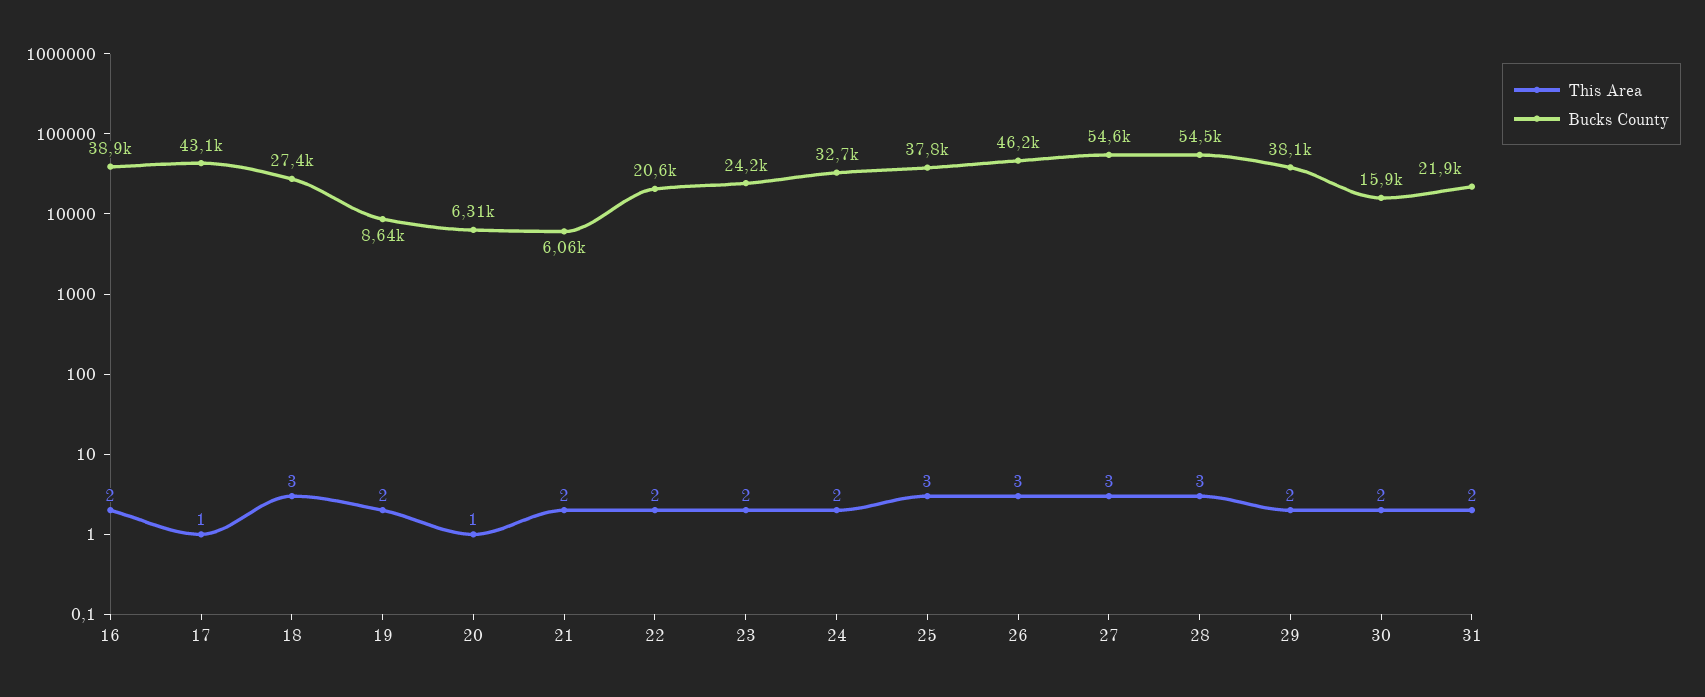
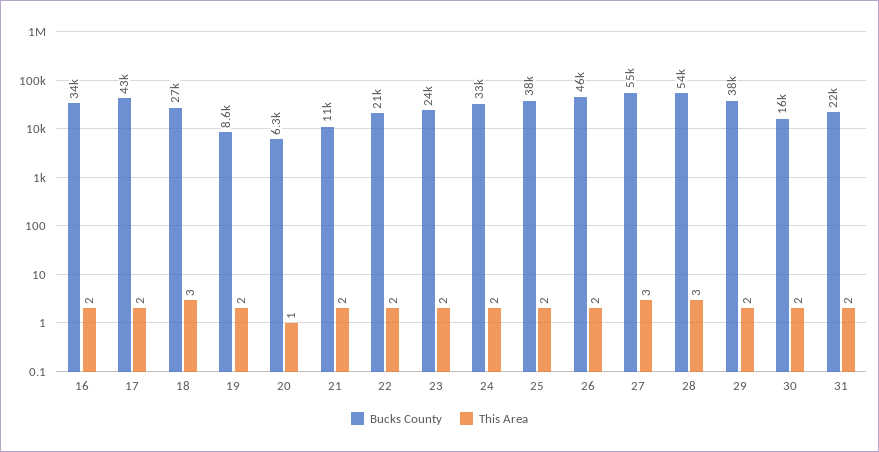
  {
    "This Area": {
      "16": 2,
-     "17": 1,
+     "17": 2,
      "18": 3,
      "19": 2,
      "20": 1,
      "21": 2,
      "22": 2,
      "23": 2,
      "24": 2,
-     "25": 3,
+     "25": 2,
-     "26": 3,
+     "26": 2,
      "27": 3,
      "28": 3,
      "29": 2,
      "30": 2,
      "31": 2
    },
    "Bucks County": {
-     "16": 38900,
+     "16": 34000,
      "17": 43100,
      "18": 27400,
      "19": 8640,
      "20": 6310,
-     "21": 6060,
+     "21": 11000,
      "22": 20600,
      "23": 24200,
      "24": 32700,
      "25": 37800,
      "26": 46200,
      "27": 54600,
      "28": 54500,
      "29": 38100,
      "30": 15900,
      "31": 21900
    }
  }

